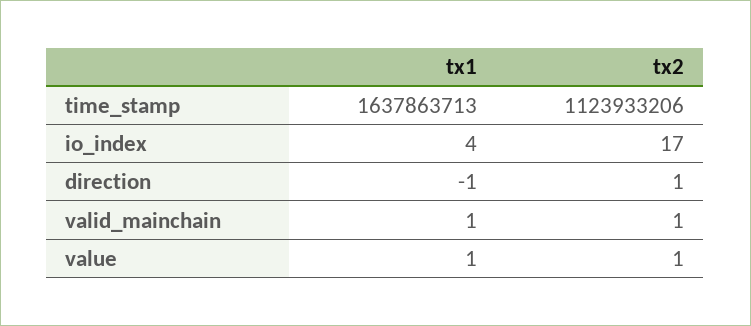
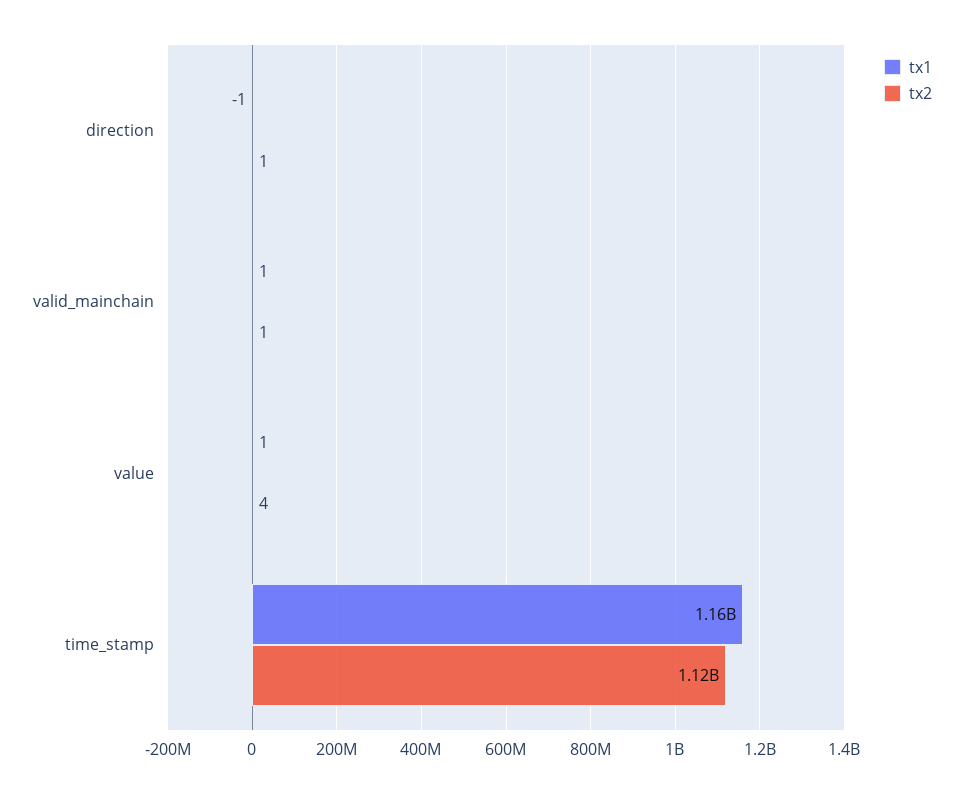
  {
    "tx1": {
-     "time_stamp": 1637863713,
+     "time_stamp": 1160000000,
-     "io_index": 4,
      "direction": -1,
      "valid_mainchain": 1,
      "value": 1
    },
    "tx2": {
      "time_stamp": 1123933206,
-     "io_index": 17,
      "direction": 1,
      "valid_mainchain": 1,
-     "value": 1
+     "value": 4
    }
  }

